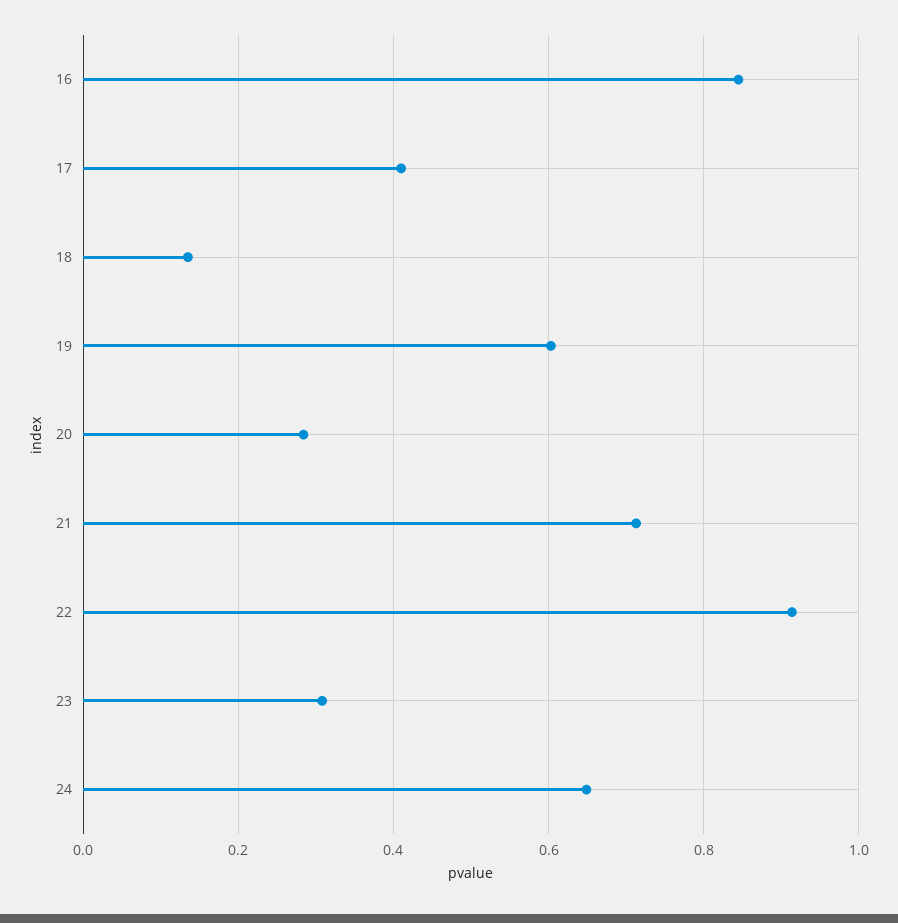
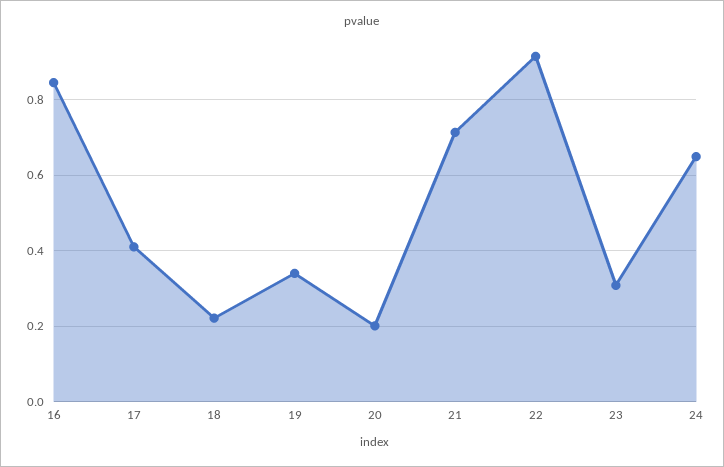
  {
    "16": 0.84,
    "17": 0.42,
-   "18": 0.14,
+   "18": 0.22,
-   "19": 0.6,
+   "19": 0.34,
-   "20": 0.28,
+   "20": 0.2,
    "21": 0.72,
    "22": 0.92,
    "23": 0.3,
    "24": 0.64
  }

